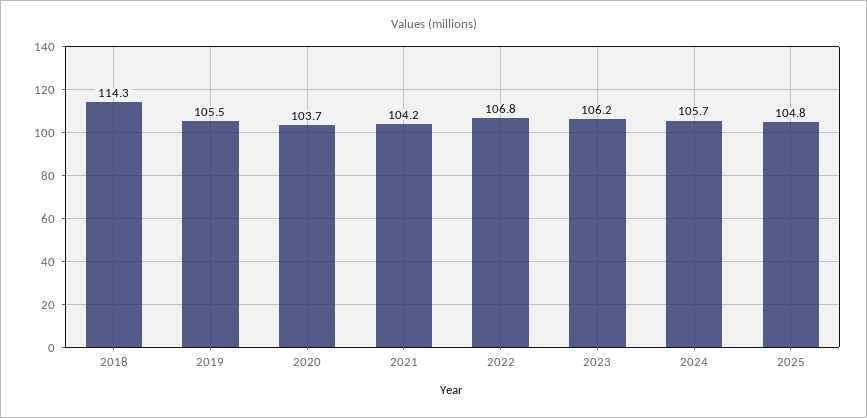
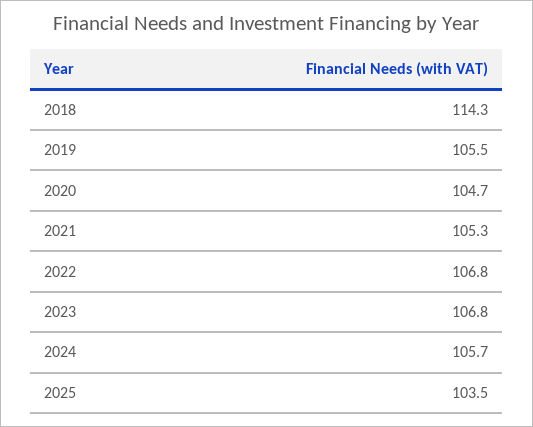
  {
    "2018": 114.3,
    "2019": 105.5,
-   "2020": 103.7,
+   "2020": 104.7,
-   "2021": 104.2,
+   "2021": 105.3,
    "2022": 106.8,
-   "2023": 106.2,
+   "2023": 106.8,
    "2024": 105.7,
-   "2025": 104.8
+   "2025": 103.5
  }

